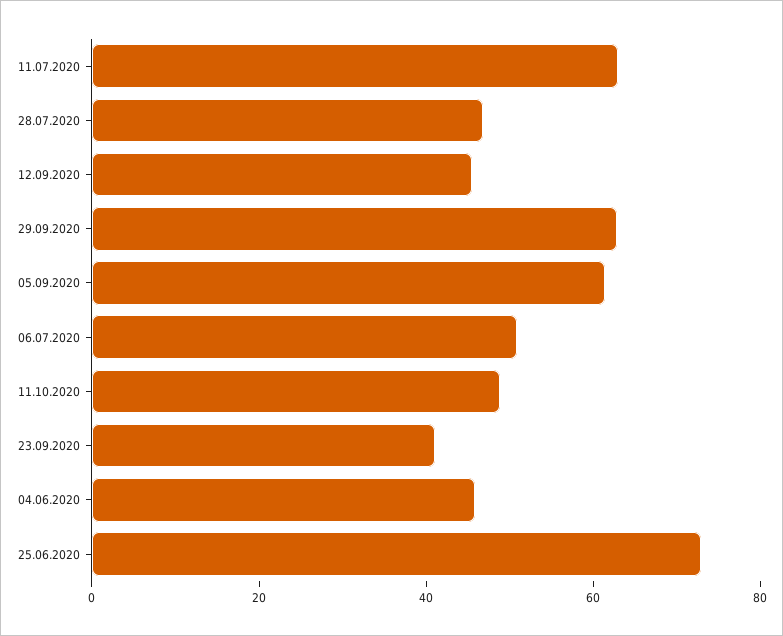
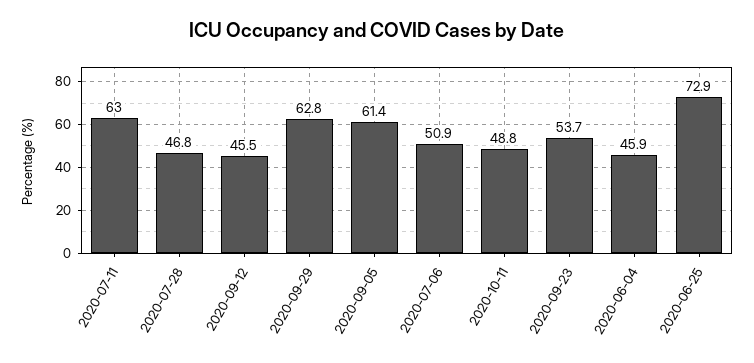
  {
    "11.07.2020": 63,
    "28.07.2020": 46.8,
    "12.09.2020": 45.5,
    "29.09.2020": 62.8,
    "05.09.2020": 61.4,
    "06.07.2020": 50.9,
    "11.10.2020": 48.8,
-   "23.09.2020": 40,
+   "23.09.2020": 53.7,
    "04.06.2020": 45.9,
    "25.06.2020": 72.9
  }

